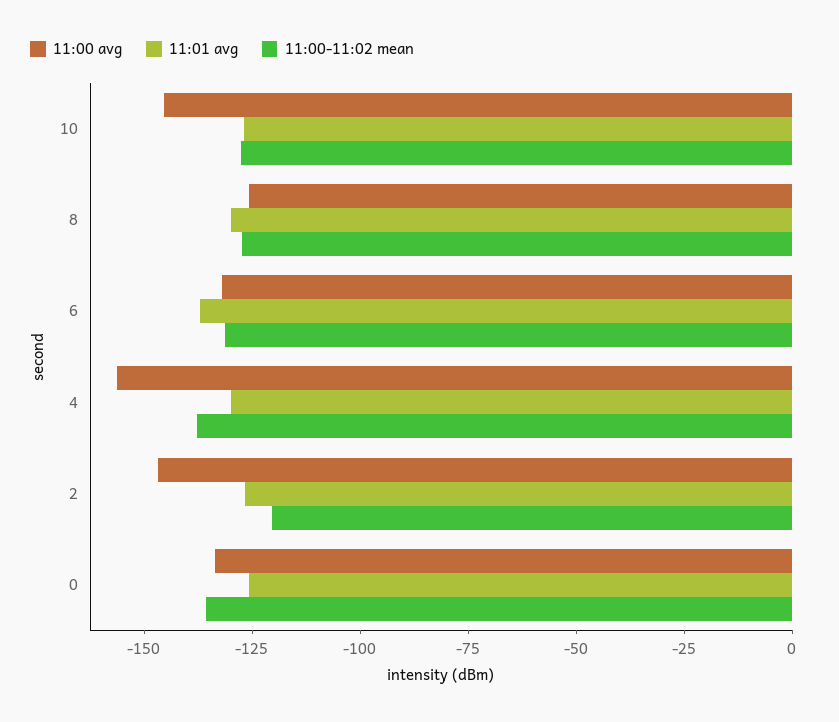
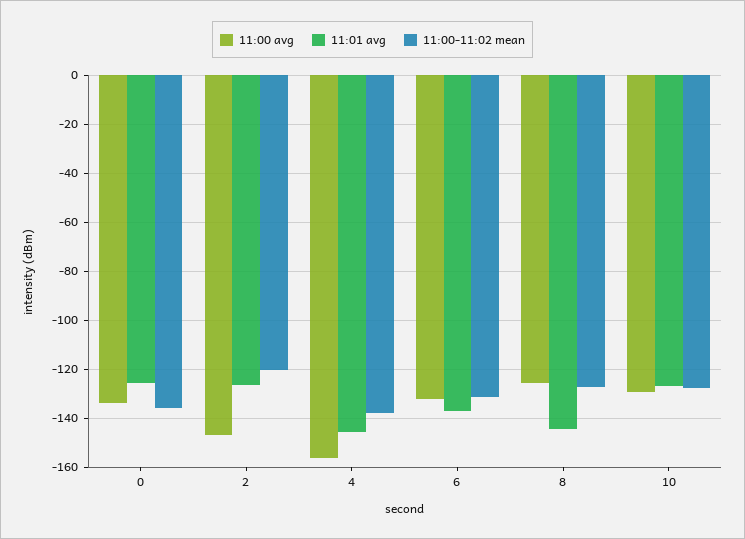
  {
    "11:00 avg": {
-     "10": -145,
+     "10": -130,
      "8": -125,
      "6": -132.5,
      "4": -155,
      "2": -147.5,
      "0": -132.5
    },
    "11:01 avg": {
      "10": -127.5,
-     "8": -130,
+     "8": -145,
      "6": -137.5,
-     "4": -130,
+     "4": -145,
      "2": -127.5,
      "0": -125
    },
    "11:00-11:02 mean": {
      "10": -127.5,
      "8": -127.5,
      "6": -132.5,
      "4": -137.5,
      "2": -120,
      "0": -135
    }
  }

